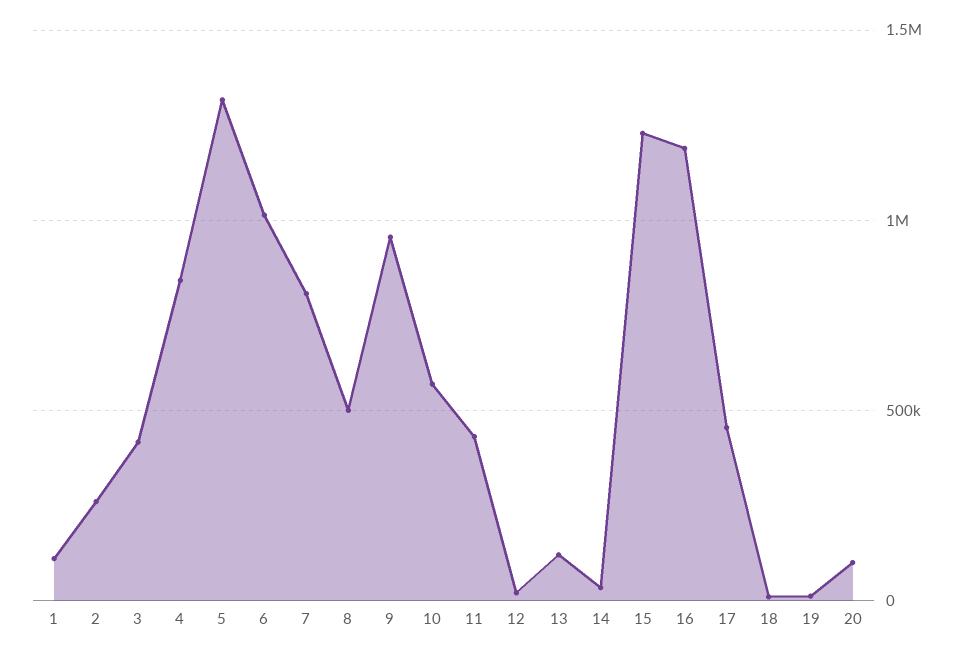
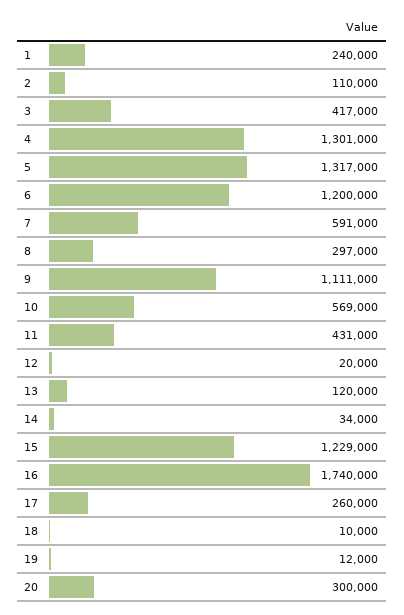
  {
-   "1": 100000,
+   "1": 240000,
-   "2": 250000,
+   "2": 110000,
    "3": 417000,
-   "4": 850000,
+   "4": 1301000,
    "5": 1317000,
-   "6": 1000000,
+   "6": 1200000,
-   "7": 800000,
+   "7": 591000,
-   "8": 500000,
+   "8": 297000,
-   "9": 950000,
+   "9": 1111000,
    "10": 569000,
    "11": 431000,
    "12": 20000,
    "13": 120000,
    "14": 34000,
    "15": 1229000,
-   "16": 1200000,
+   "16": 1740000,
-   "17": 450000,
+   "17": 260000,
    "18": 10000,
    "19": 12000,
-   "20": 100000
+   "20": 300000
  }

